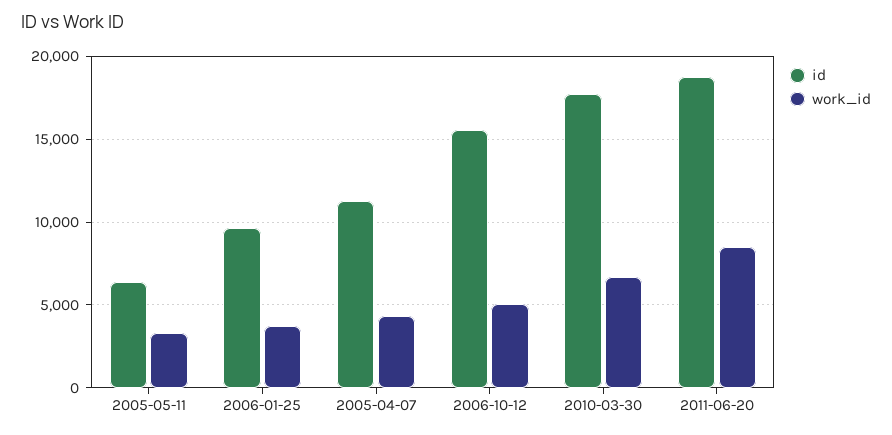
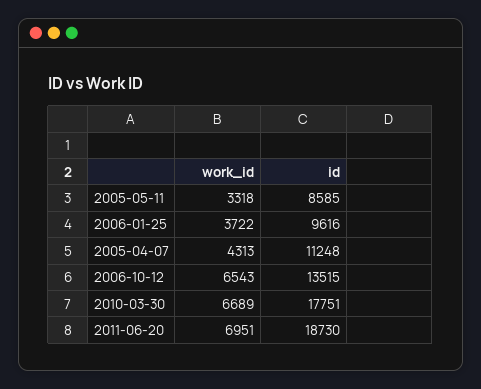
  {
    "id": {
-     "2005-05-11": 6500,
+     "2005-05-11": 8585,
      "2006-01-25": 9616,
      "2005-04-07": 11248,
-     "2006-10-12": 15500,
+     "2006-10-12": 13515,
      "2010-03-30": 17751,
      "2011-06-20": 18730
    },
    "work_id": {
      "2005-05-11": 3318,
      "2006-01-25": 3722,
      "2005-04-07": 4313,
-     "2006-10-12": 5000,
+     "2006-10-12": 6543,
      "2010-03-30": 6689,
-     "2011-06-20": 8500
+     "2011-06-20": 6951
    }
  }

